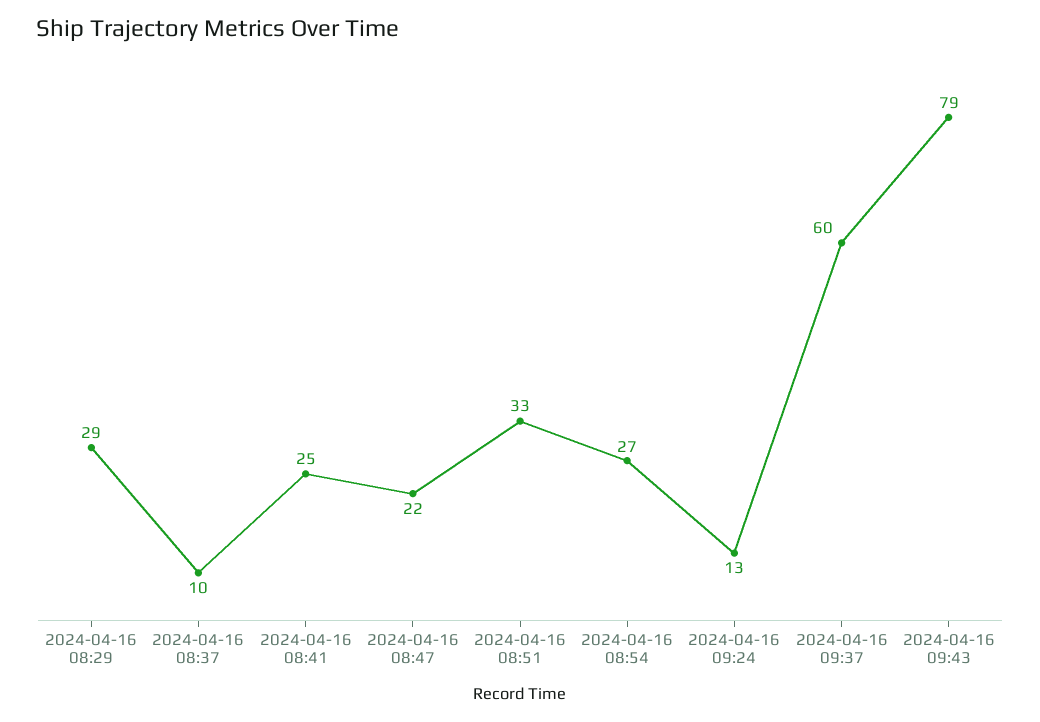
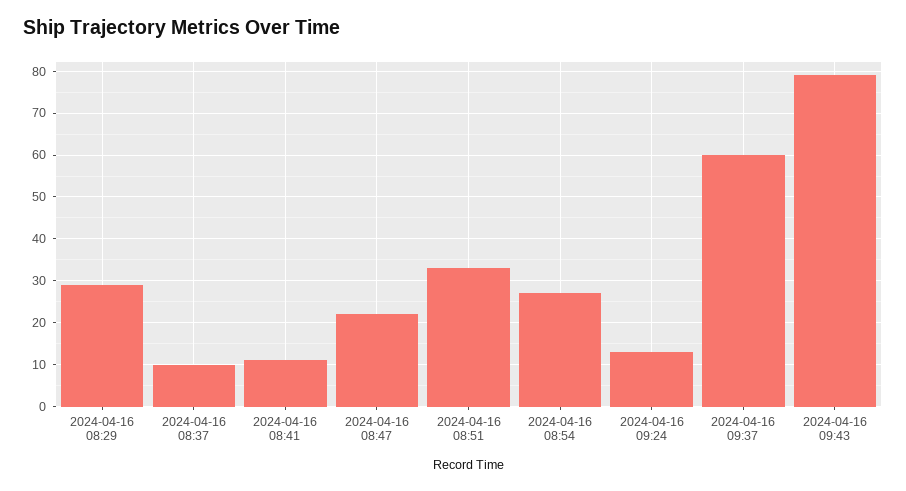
  {
    "2024-04-16 08:29": 29,
    "2024-04-16 08:37": 10,
-   "2024-04-16 08:41": 25,
+   "2024-04-16 08:41": 10,
    "2024-04-16 08:47": 22,
    "2024-04-16 08:51": 33,
    "2024-04-16 08:54": 27,
    "2024-04-16 09:24": 13,
    "2024-04-16 09:37": 60,
    "2024-04-16 09:43": 79
  }

